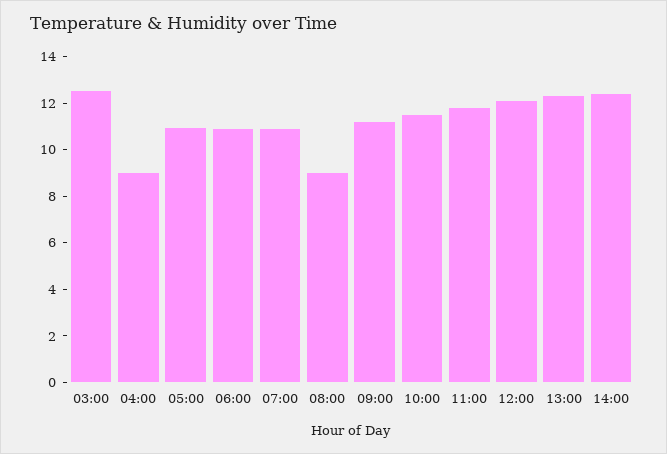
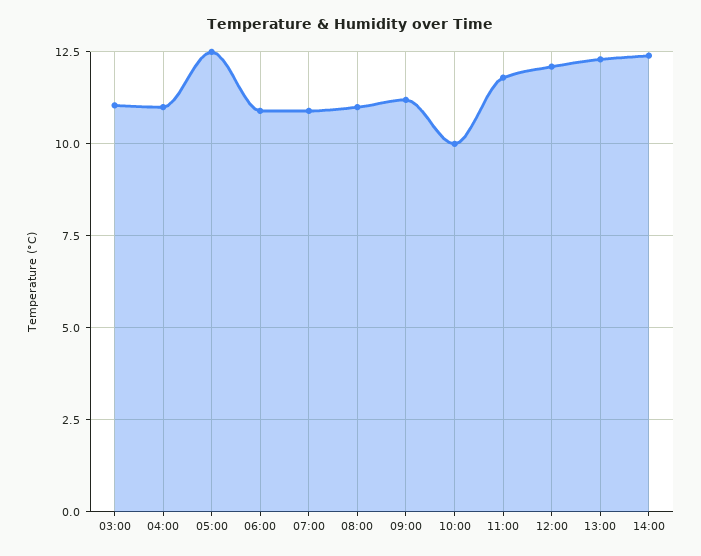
  {
-   "03:00": 12.5,
+   "03:00": 11,
-   "04:00": 9,
+   "04:00": 11,
-   "05:00": 11,
+   "05:00": 12.5,
    "06:00": 11,
    "07:00": 11,
-   "08:00": 9,
+   "08:00": 11,
    "09:00": 11.25,
-   "10:00": 11.5,
+   "10:00": 10,
    "11:00": 11.75,
    "12:00": 12,
    "13:00": 12.25,
    "14:00": 12.5
  }

